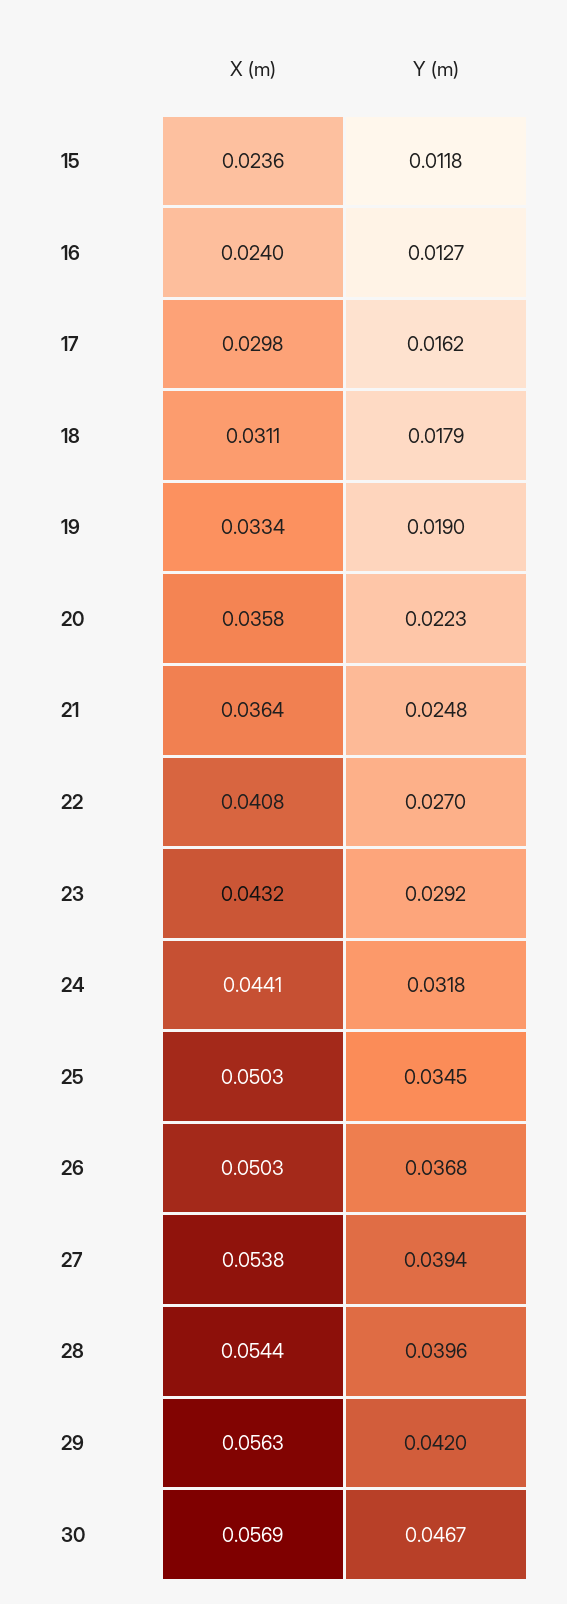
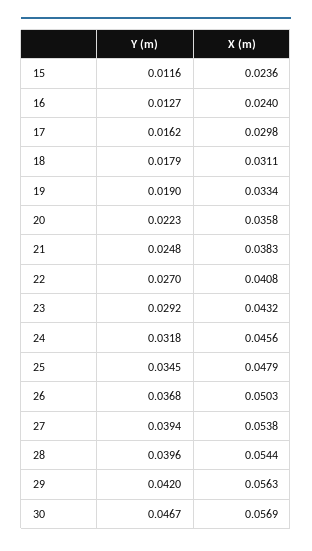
  {
    "X (m)": {
      "15": 0.0236,
      "16": 0.024,
      "17": 0.0298,
      "18": 0.0311,
      "19": 0.0334,
      "20": 0.0358,
-     "21": 0.0364,
+     "21": 0.0383,
      "22": 0.0408,
      "23": 0.0432,
-     "24": 0.0441,
+     "24": 0.0456,
-     "25": 0.0503,
+     "25": 0.0479,
      "26": 0.0503,
      "27": 0.0538,
      "28": 0.0544,
      "29": 0.0563,
      "30": 0.0569
    },
    "Y (m)": {
-     "15": 0.0118,
+     "15": 0.0116,
      "16": 0.0127,
      "17": 0.0162,
      "18": 0.0179,
      "19": 0.019,
      "20": 0.0223,
      "21": 0.0248,
      "22": 0.027,
      "23": 0.0292,
      "24": 0.0318,
      "25": 0.0345,
      "26": 0.0368,
      "27": 0.0394,
      "28": 0.0396,
      "29": 0.042,
      "30": 0.0467
    }
  }

